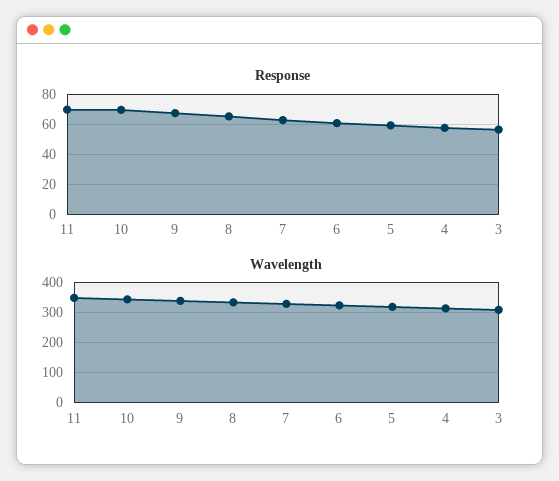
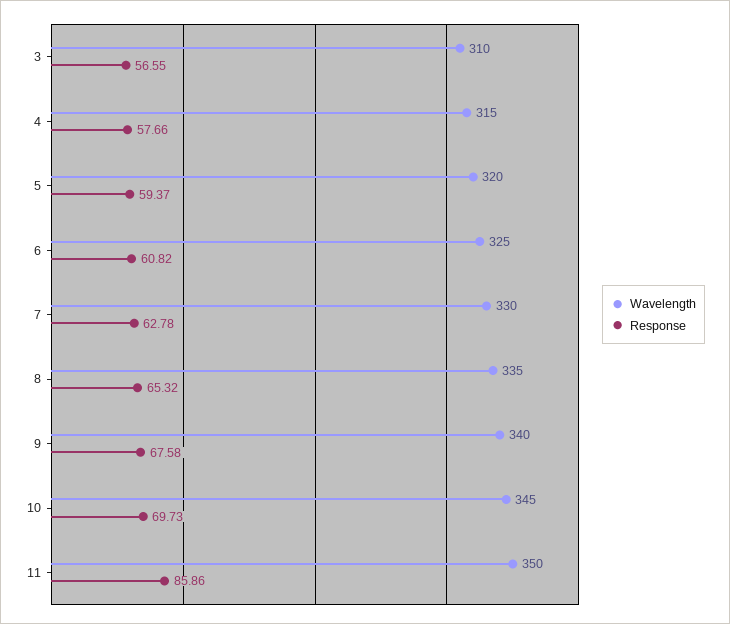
  {
    "Response": {
-     "11": 70,
+     "11": 85.86,
      "10": 69.73,
      "9": 67.58,
      "8": 65.32,
      "7": 62.78,
      "6": 60.82,
      "5": 59.37,
      "4": 57.66,
      "3": 56.55
    },
    "Wavelength": {
      "11": 350,
      "10": 345,
      "9": 340,
      "8": 335,
      "7": 330,
      "6": 325,
      "5": 320,
      "4": 315,
      "3": 310
    }
  }

